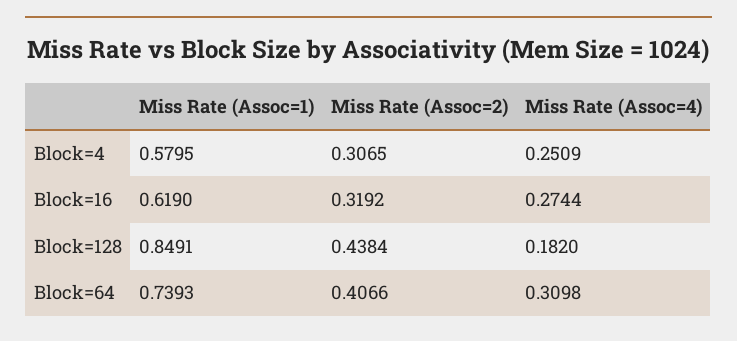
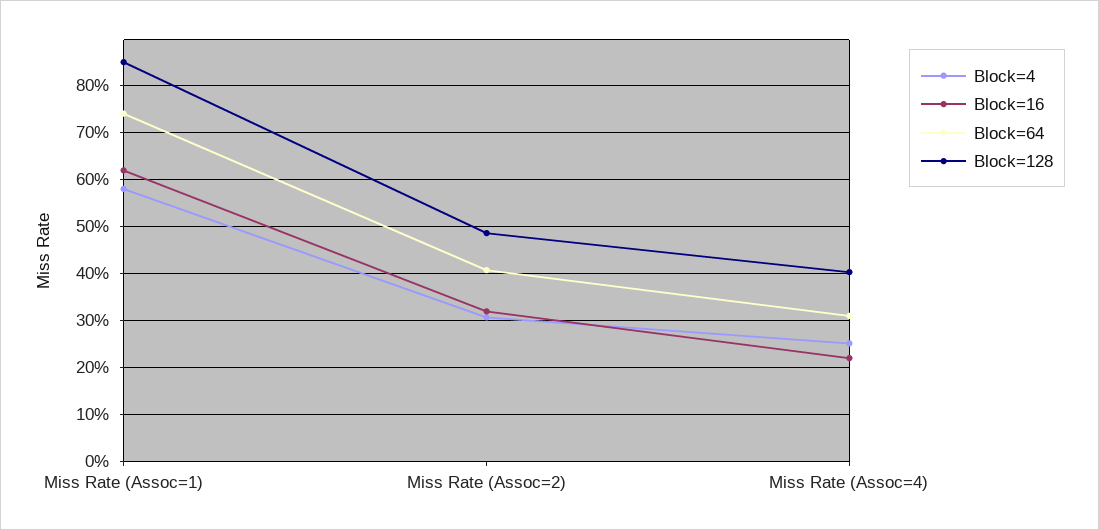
  {
    "Block=4": {
      "Miss Rate (Assoc=1)": 0.5795,
      "Miss Rate (Assoc=2)": 0.3065,
      "Miss Rate (Assoc=4)": 0.2509
    },
    "Block=16": {
      "Miss Rate (Assoc=1)": 0.619,
      "Miss Rate (Assoc=2)": 0.3192,
-     "Miss Rate (Assoc=4)": 0.2744
+     "Miss Rate (Assoc=4)": 0.22
    },
    "Block=128": {
      "Miss Rate (Assoc=1)": 0.8491,
-     "Miss Rate (Assoc=2)": 0.4384,
+     "Miss Rate (Assoc=2)": 0.48,
-     "Miss Rate (Assoc=4)": 0.182
+     "Miss Rate (Assoc=4)": 0.4
    },
    "Block=64": {
      "Miss Rate (Assoc=1)": 0.7393,
      "Miss Rate (Assoc=2)": 0.4066,
      "Miss Rate (Assoc=4)": 0.3098
    }
  }

